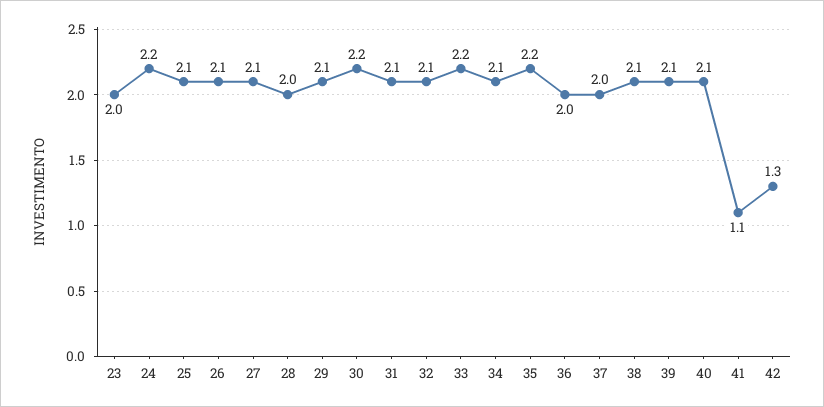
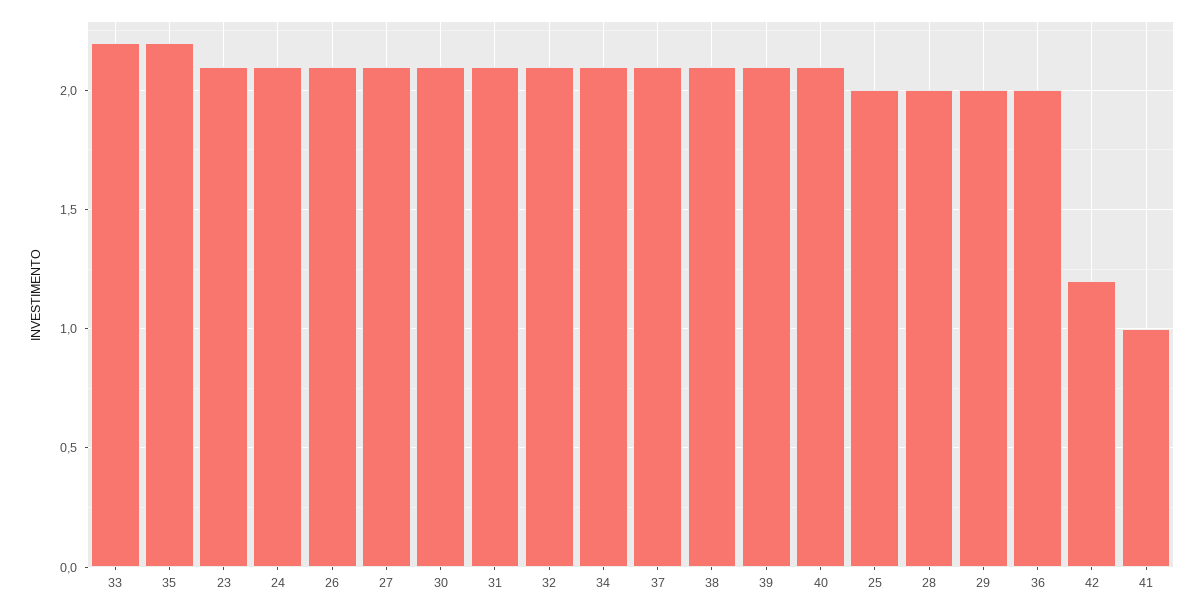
  {
-   "23": 2,
+   "23": 2.1,
-   "24": 2.2,
+   "24": 2.1,
-   "25": 2.1,
+   "25": 2,
    "26": 2.1,
    "27": 2.1,
    "28": 2,
-   "29": 2.1,
+   "29": 2,
-   "30": 2.2,
+   "30": 2.1,
    "31": 2.1,
    "32": 2.1,
    "33": 2.2,
    "34": 2.1,
    "35": 2.2,
    "36": 2,
-   "37": 2,
+   "37": 2.1,
    "38": 2.1,
    "39": 2.1,
    "40": 2.1,
-   "41": 1.1,
+   "41": 1,
-   "42": 1.3
+   "42": 1.2
  }

